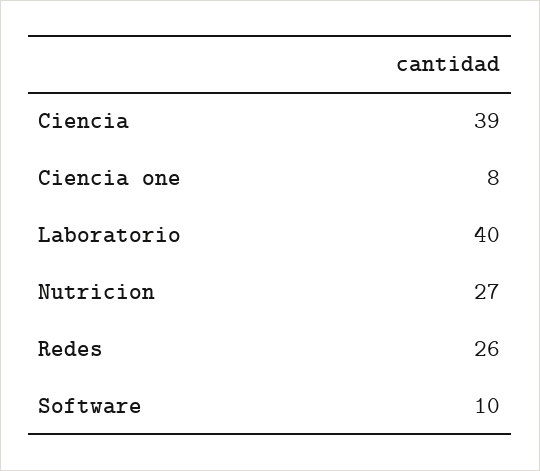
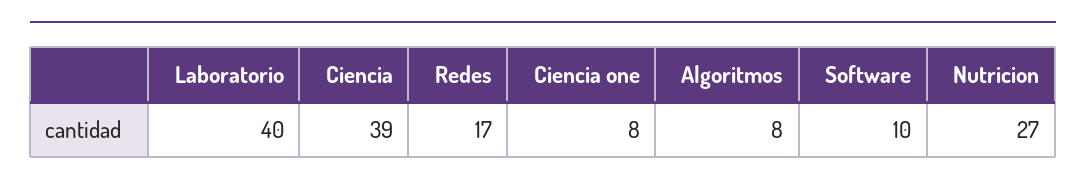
  {
    "Ciencia": 39,
    "Ciencia one": 8,
    "Laboratorio": 40,
    "Nutricion": 27,
-   "Redes": 26,
+   "Redes": 17,
-   "Software": 10
+   "Software": 10,
+   "Algoritmos": 8
  }

